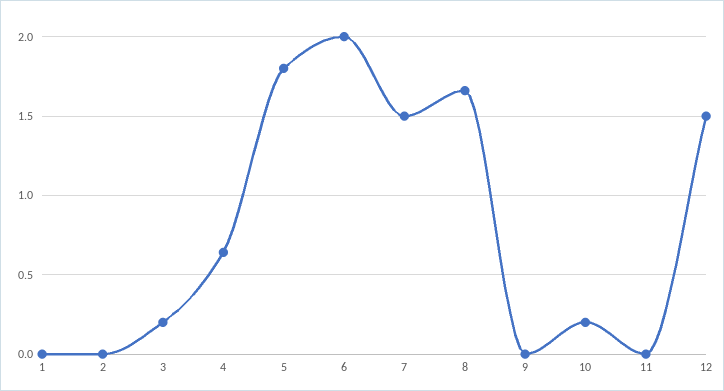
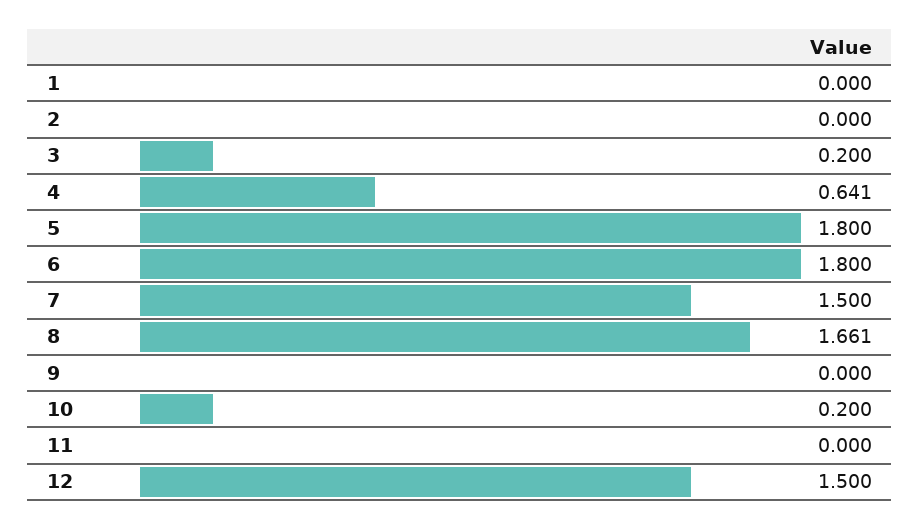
  {
    "1": 0,
    "2": 0,
    "3": 0.2,
    "4": 0.641,
    "5": 1.8,
-   "6": 2,
+   "6": 1.8,
    "7": 1.5,
    "8": 1.661,
    "9": 0,
    "10": 0.2,
    "11": 0,
    "12": 1.5
  }

